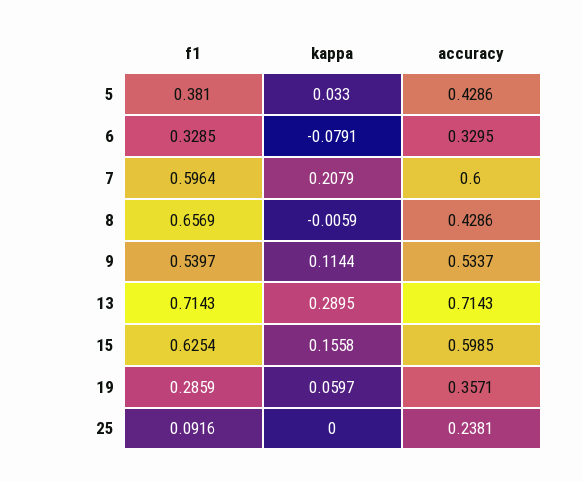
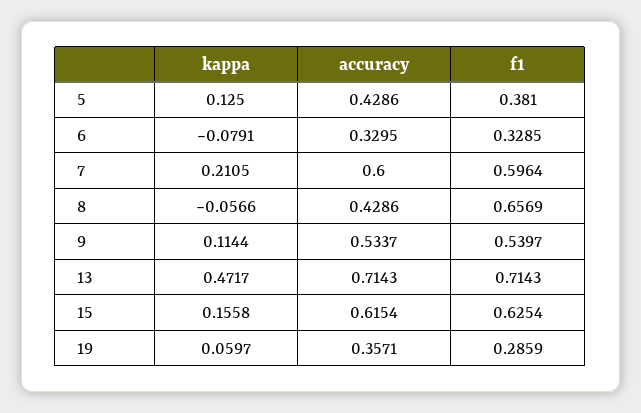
  {
    "f1": {
      "5": 0.381,
      "6": 0.3285,
      "7": 0.5964,
      "8": 0.6569,
      "9": 0.5397,
      "13": 0.7143,
      "15": 0.6254,
-     "19": 0.2859,
+     "19": 0.2859
-     "25": 0.0916
    },
    "kappa": {
-     "5": 0.033,
+     "5": 0.125,
      "6": -0.0791,
-     "7": 0.2079,
+     "7": 0.2105,
-     "8": -0.0059,
+     "8": -0.0566,
      "9": 0.1144,
-     "13": 0.2895,
+     "13": 0.4717,
      "15": 0.1558,
-     "19": 0.0597,
+     "19": 0.0597
-     "25": 0
    },
    "accuracy": {
      "5": 0.4286,
      "6": 0.3295,
      "7": 0.6,
      "8": 0.4286,
      "9": 0.5337,
      "13": 0.7143,
-     "15": 0.5985,
+     "15": 0.6154,
-     "19": 0.3571,
+     "19": 0.3571
-     "25": 0.2381
    }
  }

